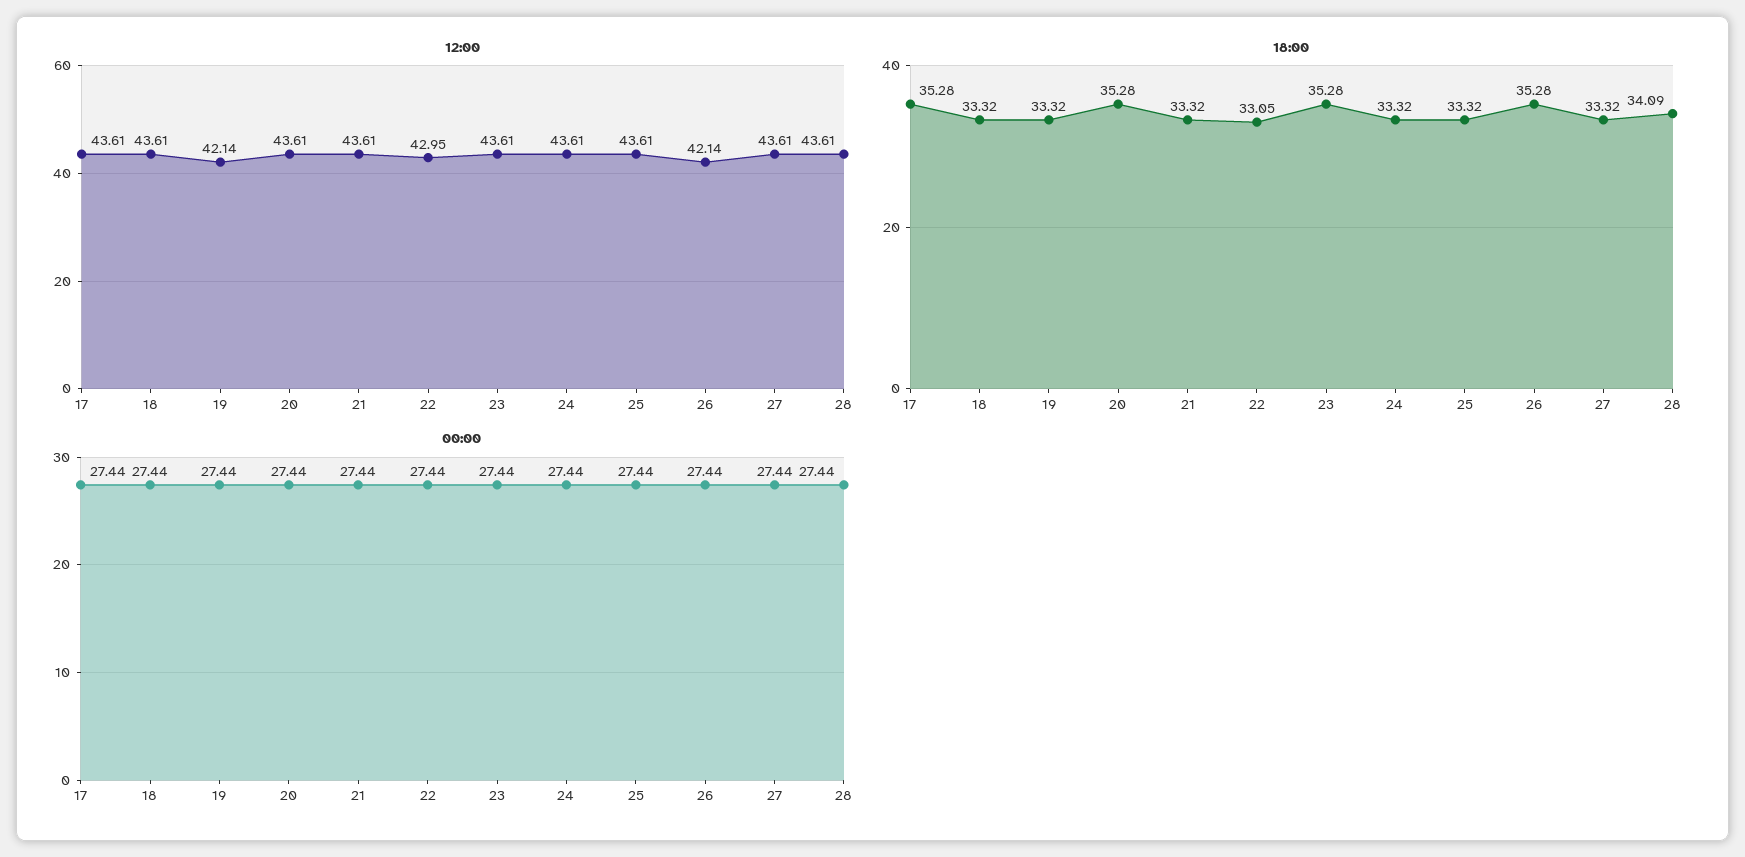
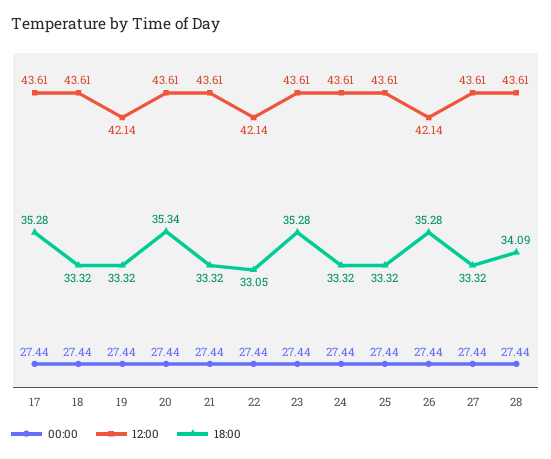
  {
    "12:00": {
      "17": 43.61,
      "18": 43.61,
      "19": 42.14,
      "20": 43.61,
      "21": 43.61,
-     "22": 42.95,
+     "22": 42.14,
      "23": 43.61,
      "24": 43.61,
      "25": 43.61,
      "26": 42.14,
      "27": 43.61,
      "28": 43.61
    },
    "18:00": {
      "17": 35.28,
      "18": 33.32,
      "19": 33.32,
-     "20": 35.28,
+     "20": 35.34,
      "21": 33.32,
      "22": 33.05,
      "23": 35.28,
      "24": 33.32,
      "25": 33.32,
      "26": 35.28,
      "27": 33.32,
      "28": 34.09
    },
    "00:00": {
      "17": 27.44,
      "18": 27.44,
      "19": 27.44,
      "20": 27.44,
      "21": 27.44,
      "22": 27.44,
      "23": 27.44,
      "24": 27.44,
      "25": 27.44,
      "26": 27.44,
      "27": 27.44,
      "28": 27.44
    }
  }

